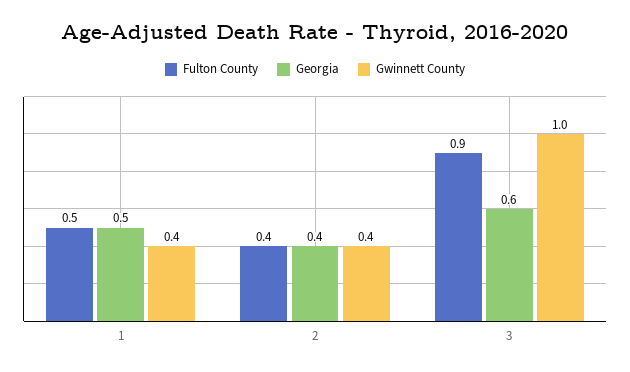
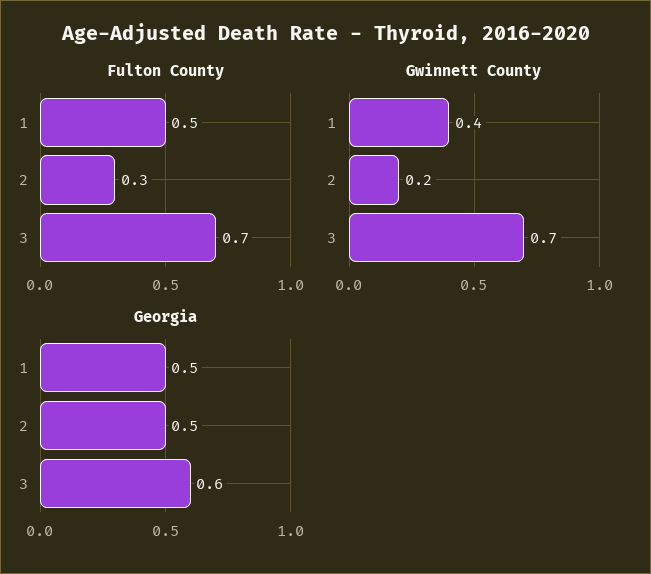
  {
    "Fulton County": {
      "1": 0.5,
-     "2": 0.4,
+     "2": 0.3,
-     "3": 0.9
+     "3": 0.7
    },
    "Georgia": {
      "1": 0.5,
-     "2": 0.4,
+     "2": 0.5,
      "3": 0.6
    },
    "Gwinnett County": {
      "1": 0.4,
-     "2": 0.4,
+     "2": 0.2,
-     "3": 1
+     "3": 0.7
    }
  }

